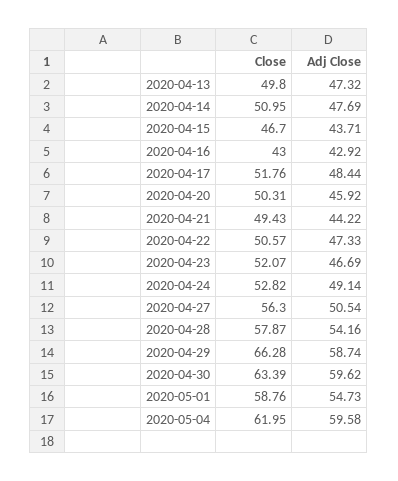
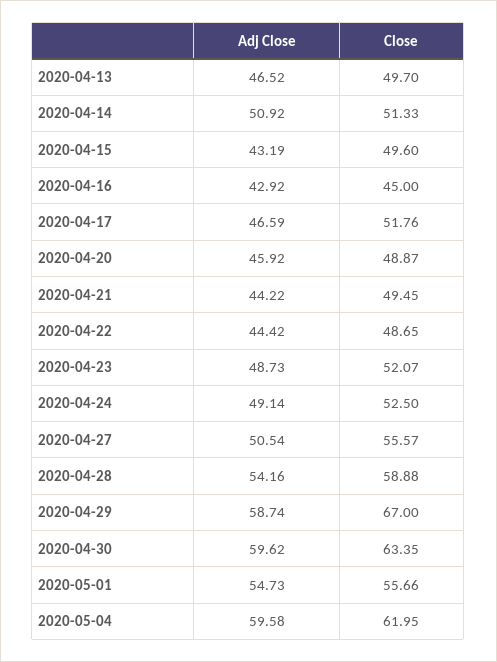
  {
    "Close": {
-     "2020-04-13": 49.8,
+     "2020-04-13": 49.7,
-     "2020-04-14": 50.95,
+     "2020-04-14": 51.33,
-     "2020-04-15": 46.7,
+     "2020-04-15": 49.6,
-     "2020-04-16": 43,
+     "2020-04-16": 45,
      "2020-04-17": 51.76,
-     "2020-04-20": 50.31,
+     "2020-04-20": 48.87,
-     "2020-04-21": 49.43,
+     "2020-04-21": 49.45,
-     "2020-04-22": 50.57,
+     "2020-04-22": 48.65,
      "2020-04-23": 52.07,
-     "2020-04-24": 52.82,
+     "2020-04-24": 52.5,
-     "2020-04-27": 56.3,
+     "2020-04-27": 55.57,
-     "2020-04-28": 57.87,
+     "2020-04-28": 58.88,
-     "2020-04-29": 66.28,
+     "2020-04-29": 67,
-     "2020-04-30": 63.39,
+     "2020-04-30": 63.35,
-     "2020-05-01": 58.76,
+     "2020-05-01": 55.66,
      "2020-05-04": 61.95
    },
    "Adj Close": {
-     "2020-04-13": 47.32,
+     "2020-04-13": 46.52,
-     "2020-04-14": 47.69,
+     "2020-04-14": 50.92,
-     "2020-04-15": 43.71,
+     "2020-04-15": 43.19,
      "2020-04-16": 42.92,
-     "2020-04-17": 48.44,
+     "2020-04-17": 46.59,
      "2020-04-20": 45.92,
      "2020-04-21": 44.22,
-     "2020-04-22": 47.33,
+     "2020-04-22": 44.42,
-     "2020-04-23": 46.69,
+     "2020-04-23": 48.73,
      "2020-04-24": 49.14,
      "2020-04-27": 50.54,
      "2020-04-28": 54.16,
      "2020-04-29": 58.74,
      "2020-04-30": 59.62,
      "2020-05-01": 54.73,
      "2020-05-04": 59.58
    }
  }

